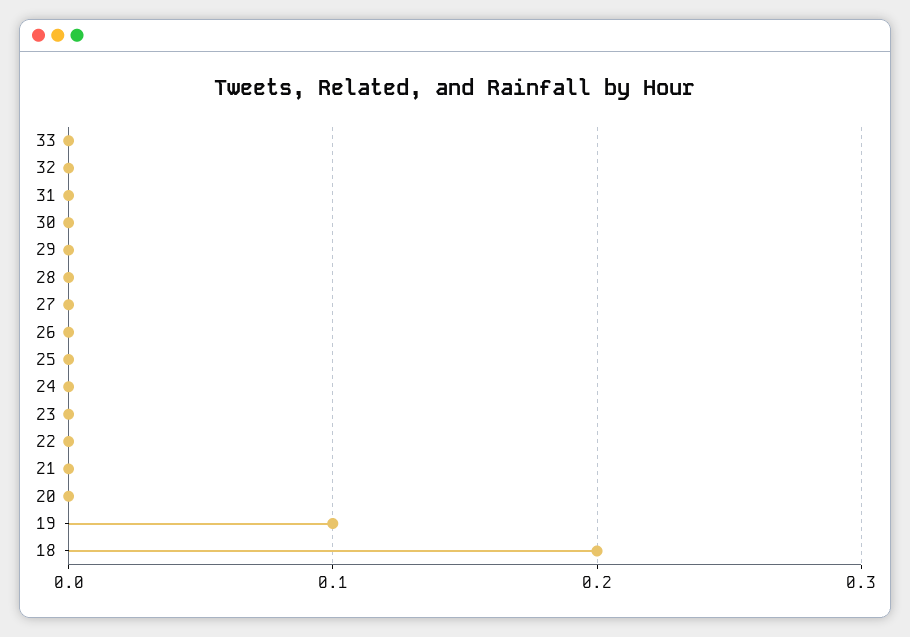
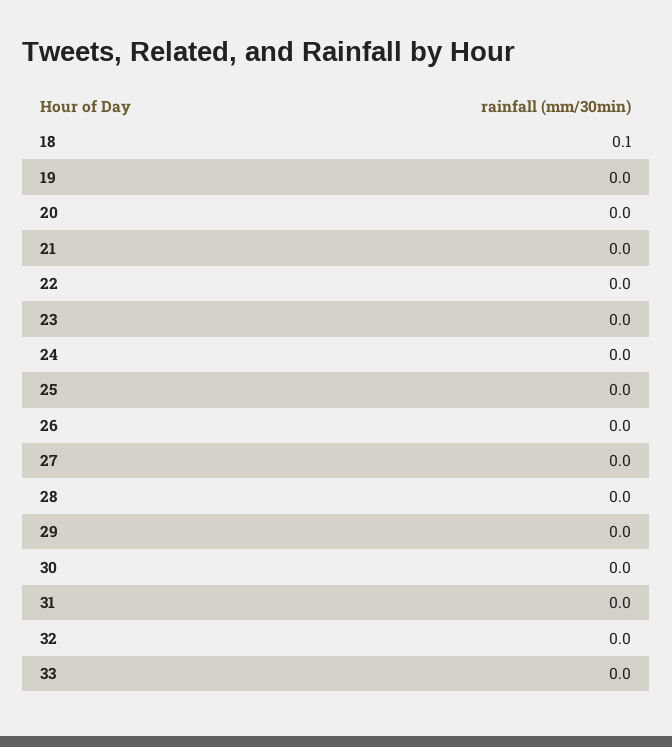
  {
    "33": 0,
    "32": 0,
    "31": 0,
    "30": 0,
    "29": 0,
    "28": 0,
    "27": 0,
    "26": 0,
    "25": 0,
    "24": 0,
    "23": 0,
    "22": 0,
    "21": 0,
    "20": 0,
-   "19": 0.1,
+   "19": 0,
-   "18": 0.2
+   "18": 0.1
  }

